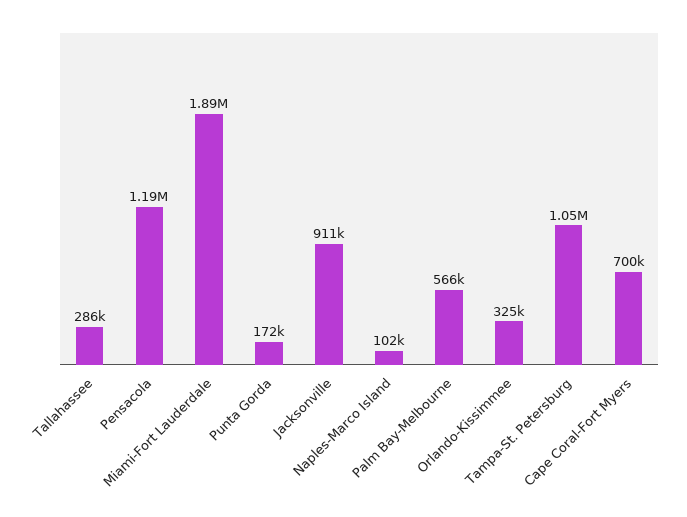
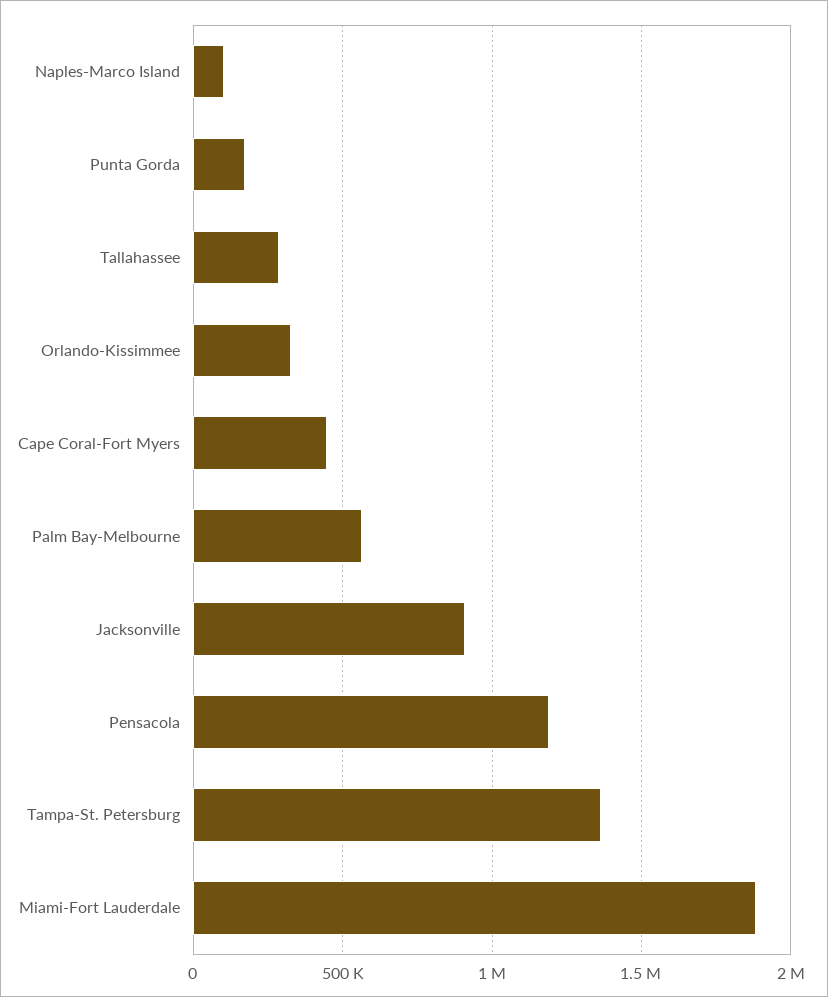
  {
    "Tallahassee": 286000,
    "Pensacola": 1190000,
    "Miami-Fort Lauderdale": 1890000,
    "Punta Gorda": 172000,
    "Jacksonville": 911000,
    "Naples-Marco Island": 102000,
    "Palm Bay-Melbourne": 566000,
    "Orlando-Kissimmee": 325000,
-   "Tampa-St. Petersburg": 1050000,
+   "Tampa-St. Petersburg": 1350000,
-   "Cape Coral-Fort Myers": 700000
+   "Cape Coral-Fort Myers": 450000
  }

